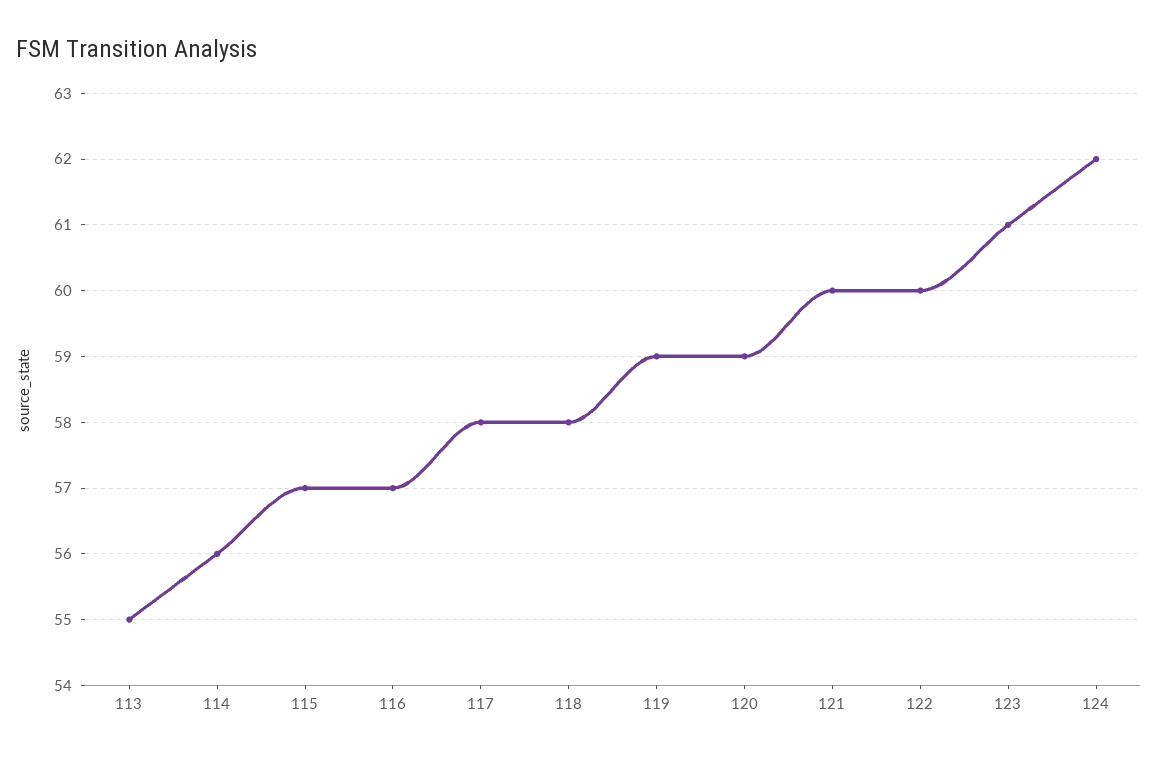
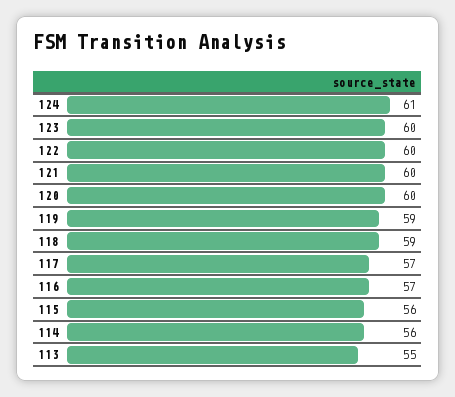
  {
    "113": 55,
    "114": 56,
-   "115": 57,
+   "115": 56,
    "116": 57,
-   "117": 58,
+   "117": 57,
-   "118": 58,
+   "118": 59,
    "119": 59,
-   "120": 59,
+   "120": 60,
    "121": 60,
    "122": 60,
-   "123": 61,
+   "123": 60,
-   "124": 62
+   "124": 61
  }

